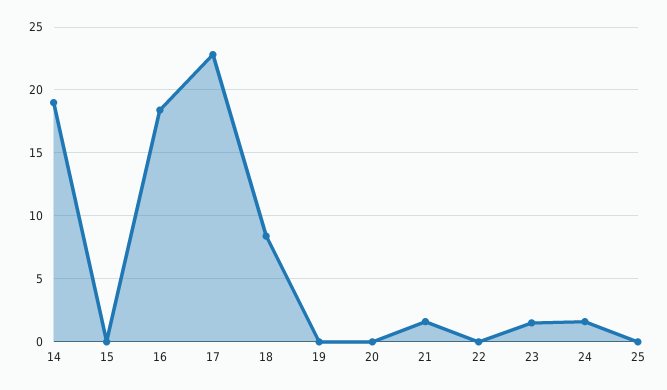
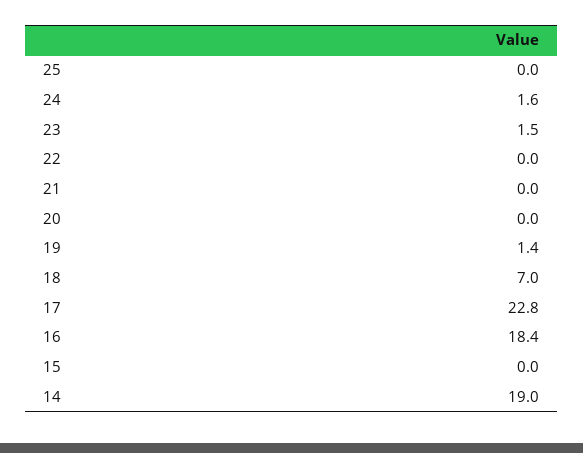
  {
    "14": 19,
    "15": 0,
    "16": 18.4,
    "17": 22.8,
-   "18": 8.5,
+   "18": 7,
-   "19": 0,
+   "19": 1.4,
    "20": 0,
-   "21": 1.5,
+   "21": 0,
    "22": 0,
    "23": 1.5,
    "24": 1.6,
    "25": 0
  }

